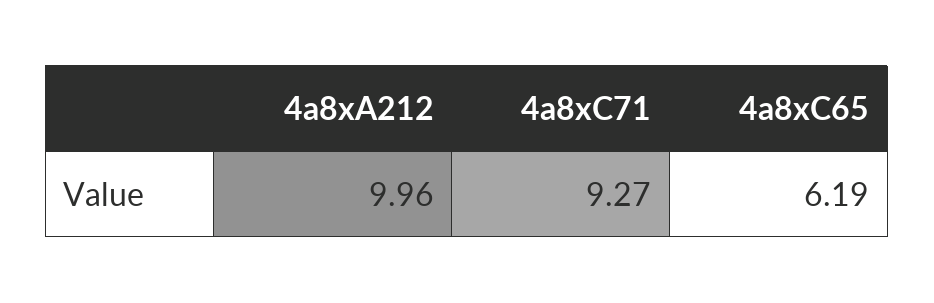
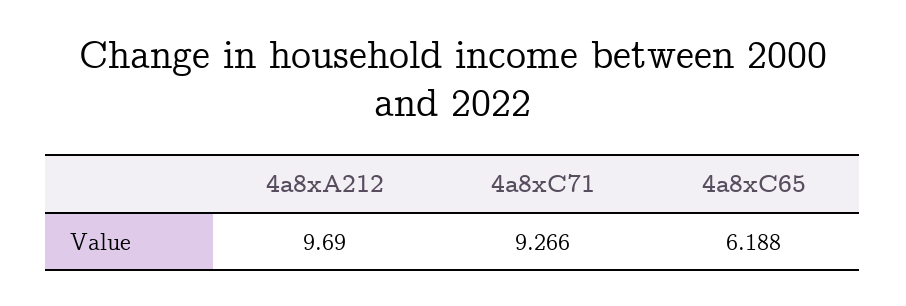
  {
-   "4a8xA212": 9.96,
+   "4a8xA212": 9.69,
    "4a8xC71": 9.266,
    "4a8xC65": 6.188
  }

